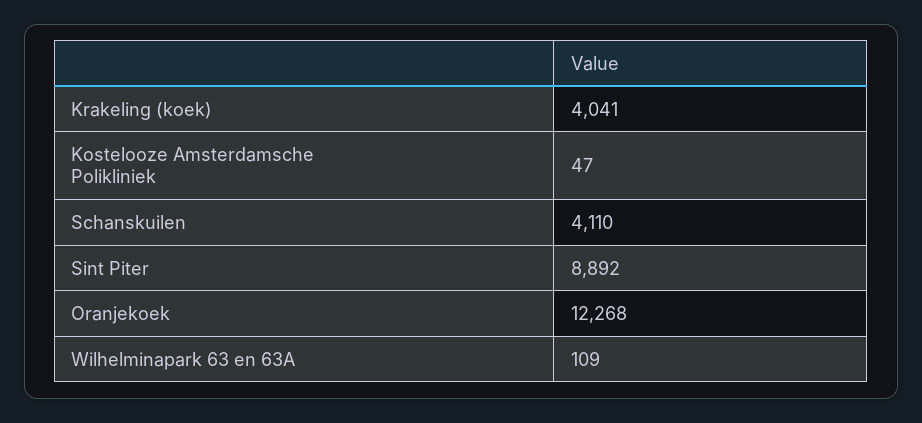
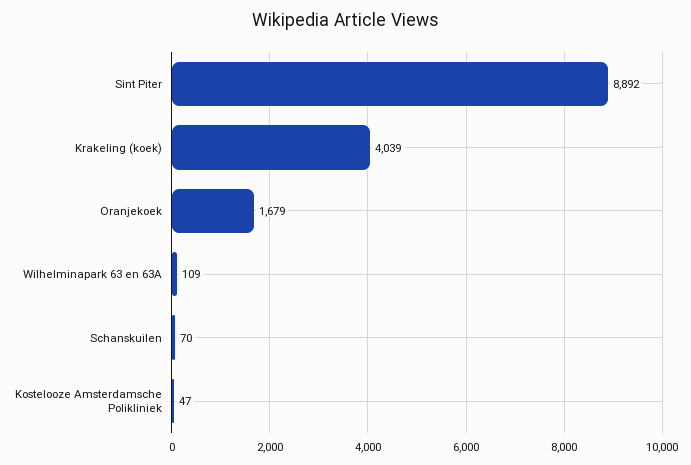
  {
-   "Krakeling (koek)": 4041,
+   "Krakeling (koek)": 4039,
    "Kostelooze Amsterdamsche Polikliniek": 47,
-   "Schanskuilen": 4110,
+   "Schanskuilen": 70,
    "Sint Piter": 8892,
-   "Oranjekoek": 12268,
+   "Oranjekoek": 1679,
    "Wilhelminapark 63 en 63A": 109
  }

